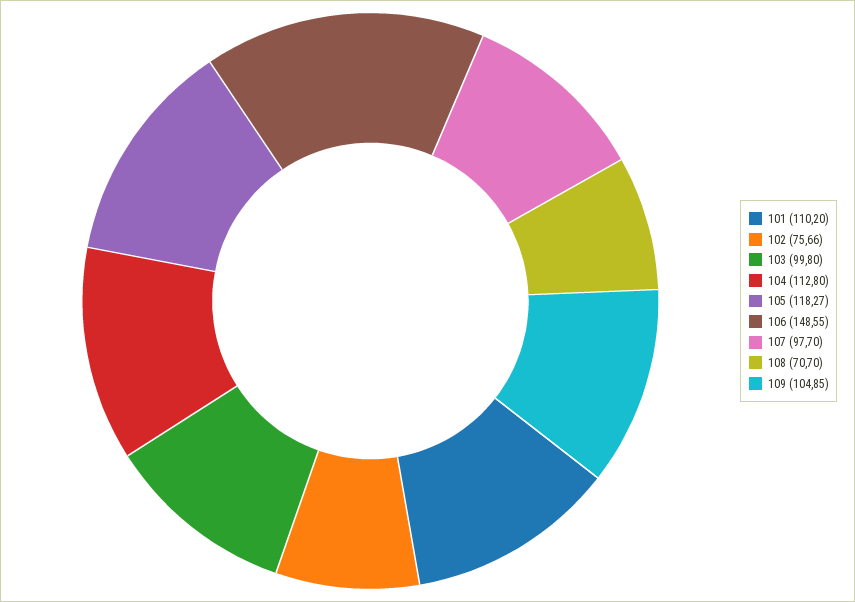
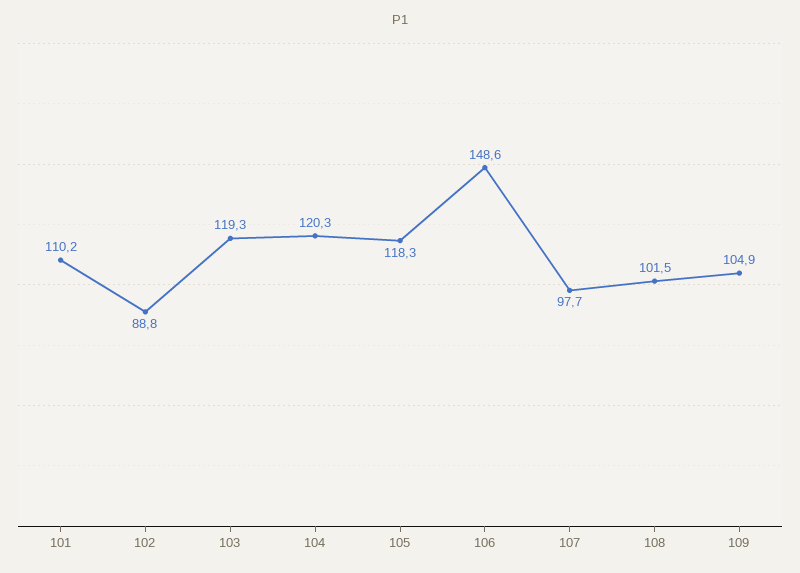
  {
    "101": 110.2,
-   "102": 75.66,
+   "102": 88.8,
-   "103": 99.8,
+   "103": 119.3,
-   "104": 112.8,
+   "104": 120.3,
    "105": 118.27,
    "106": 148.55,
    "107": 97.7,
-   "108": 70.7,
+   "108": 101.5,
    "109": 104.85
  }

